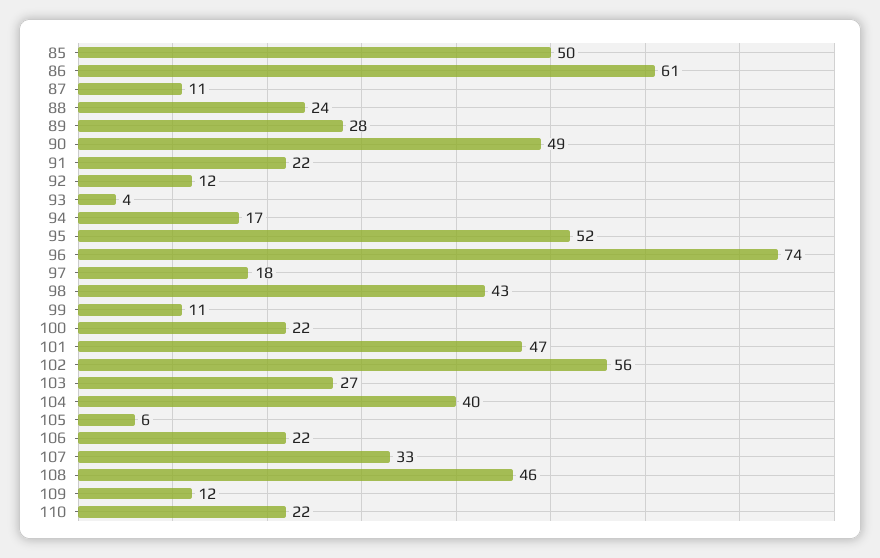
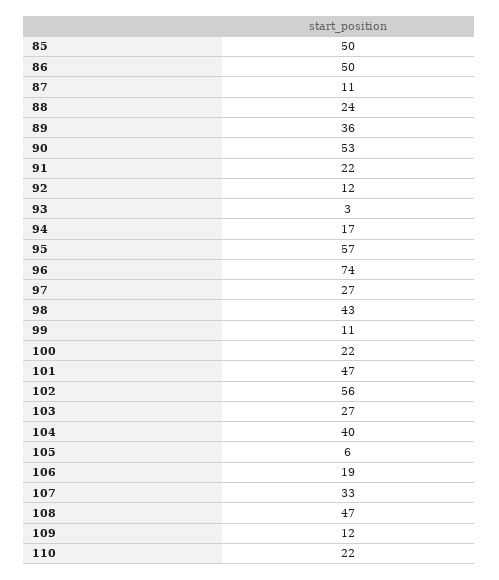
  {
    "85": 50,
-   "86": 61,
+   "86": 50,
    "87": 11,
    "88": 24,
-   "89": 28,
+   "89": 36,
-   "90": 49,
+   "90": 53,
    "91": 22,
    "92": 12,
-   "93": 4,
+   "93": 3,
    "94": 17,
-   "95": 52,
+   "95": 57,
    "96": 74,
-   "97": 18,
+   "97": 27,
    "98": 43,
    "99": 11,
    "100": 22,
    "101": 47,
    "102": 56,
    "103": 27,
    "104": 40,
    "105": 6,
-   "106": 22,
+   "106": 19,
    "107": 33,
-   "108": 46,
+   "108": 47,
    "109": 12,
    "110": 22
  }

